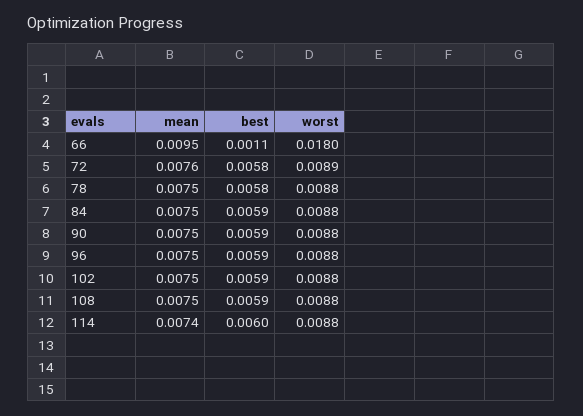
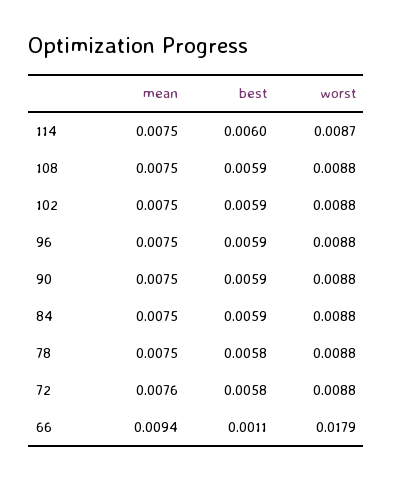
  {
    "mean": {
-     "66": 0.0095,
+     "66": 0.0094,
      "72": 0.0076,
      "78": 0.0075,
      "84": 0.0075,
      "90": 0.0075,
      "96": 0.0075,
      "102": 0.0075,
      "108": 0.0075,
-     "114": 0.0074
+     "114": 0.0075
    },
    "best": {
      "66": 0.0011,
      "72": 0.0058,
      "78": 0.0058,
      "84": 0.0059,
      "90": 0.0059,
      "96": 0.0059,
      "102": 0.0059,
      "108": 0.0059,
      "114": 0.006
    },
    "worst": {
-     "66": 0.018,
+     "66": 0.0179,
-     "72": 0.0089,
+     "72": 0.0088,
      "78": 0.0088,
      "84": 0.0088,
      "90": 0.0088,
      "96": 0.0088,
      "102": 0.0088,
      "108": 0.0088,
-     "114": 0.0088
+     "114": 0.0087
    }
  }

